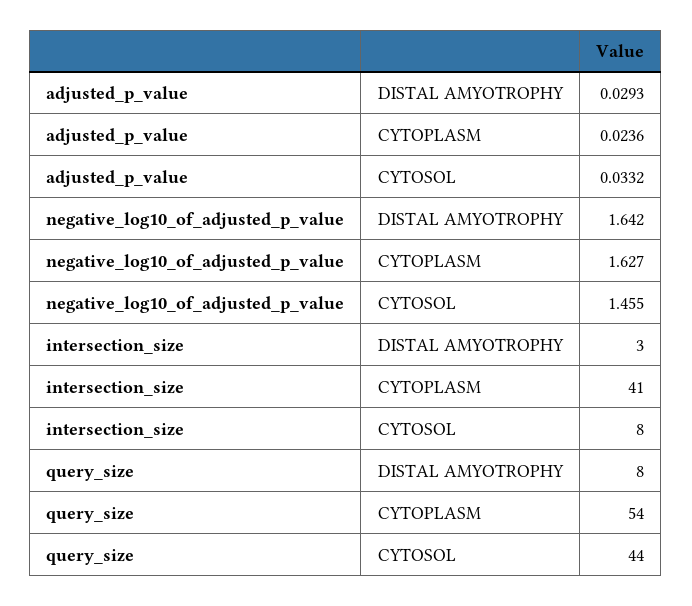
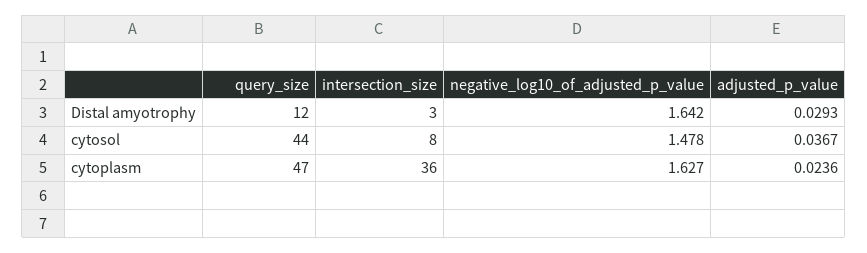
  {
    "adjusted_p_value": {
      "DISTAL AMYOTROPHY": 0.0293,
      "CYTOPLASM": 0.0236,
-     "CYTOSOL": 0.0332
+     "CYTOSOL": 0.0367
    },
    "negative_log10_of_adjusted_p_value": {
      "DISTAL AMYOTROPHY": 1.642,
      "CYTOPLASM": 1.627,
-     "CYTOSOL": 1.455
+     "CYTOSOL": 1.478
    },
    "intersection_size": {
      "DISTAL AMYOTROPHY": 3,
-     "CYTOPLASM": 41,
+     "CYTOPLASM": 36,
      "CYTOSOL": 8
    },
    "query_size": {
-     "DISTAL AMYOTROPHY": 8,
+     "DISTAL AMYOTROPHY": 12,
-     "CYTOPLASM": 54,
+     "CYTOPLASM": 47,
      "CYTOSOL": 44
    }
  }

